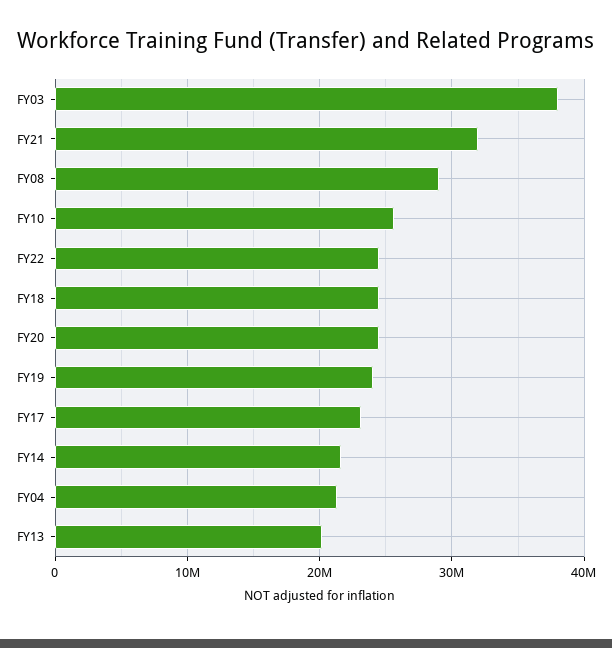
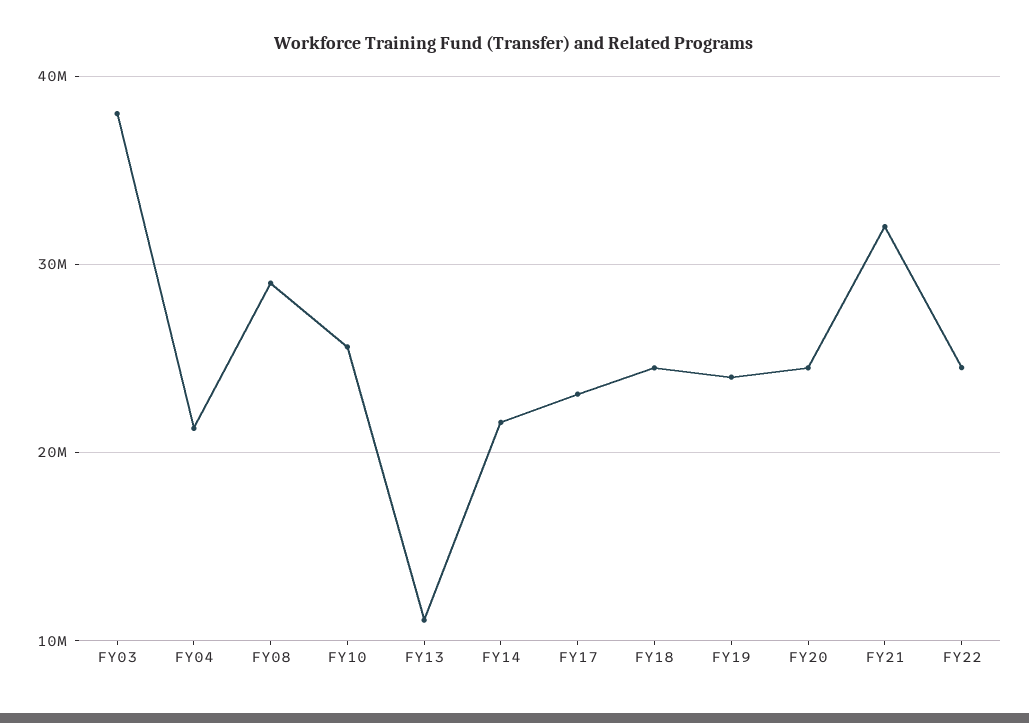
  {
    "FY03": 38000000,
    "FY21": 32000000,
    "FY08": 29000000,
    "FY10": 26000000,
    "FY22": 25000000,
    "FY18": 25000000,
    "FY20": 25000000,
    "FY19": 24000000,
    "FY17": 23000000,
    "FY14": 22000000,
    "FY04": 21000000,
-   "FY13": 20000000
+   "FY13": 11000000
  }

